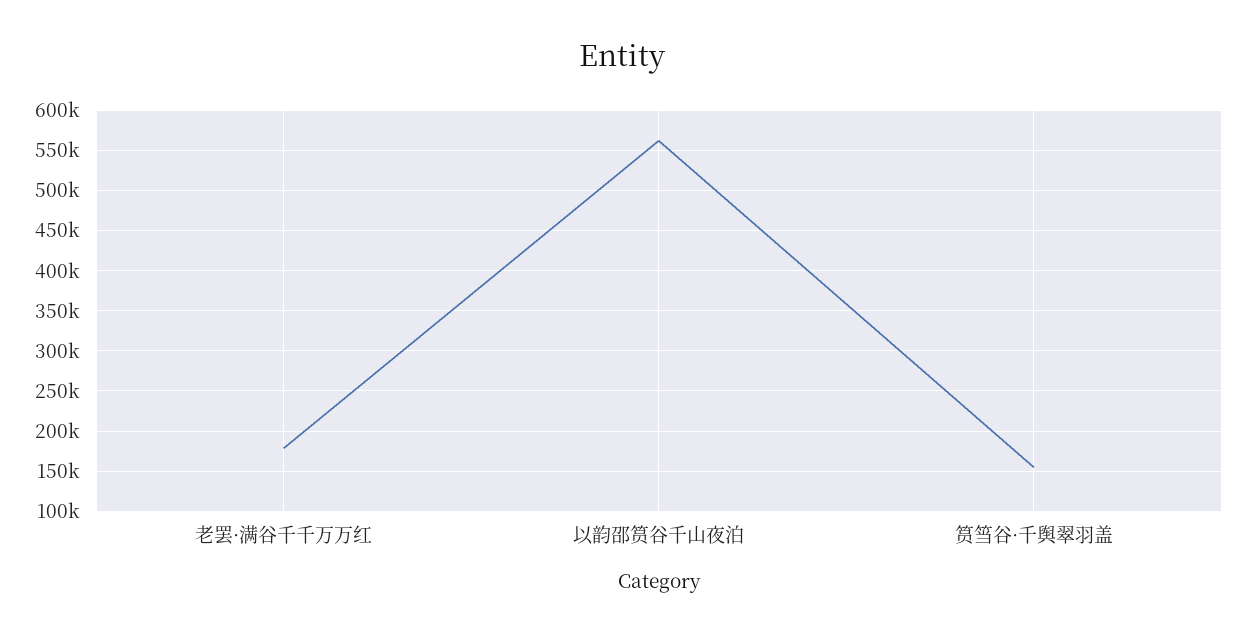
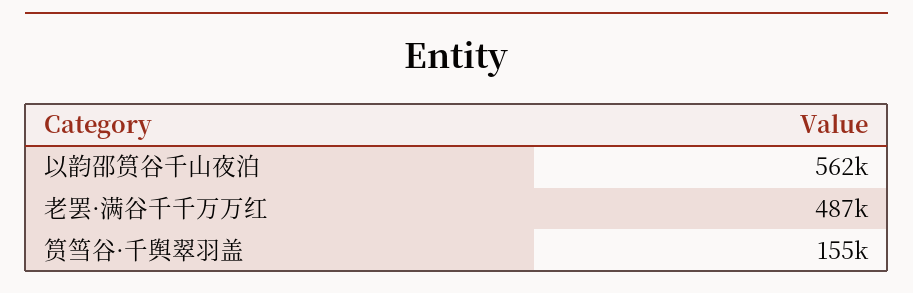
  {
-   "老罢·满谷千千万万红": 180000,
+   "老罢·满谷千千万万红": 487000,
    "以韵邵筼谷千山夜泊": 562000,
    "筼筜谷·千舆翠羽盖": 155000
  }

